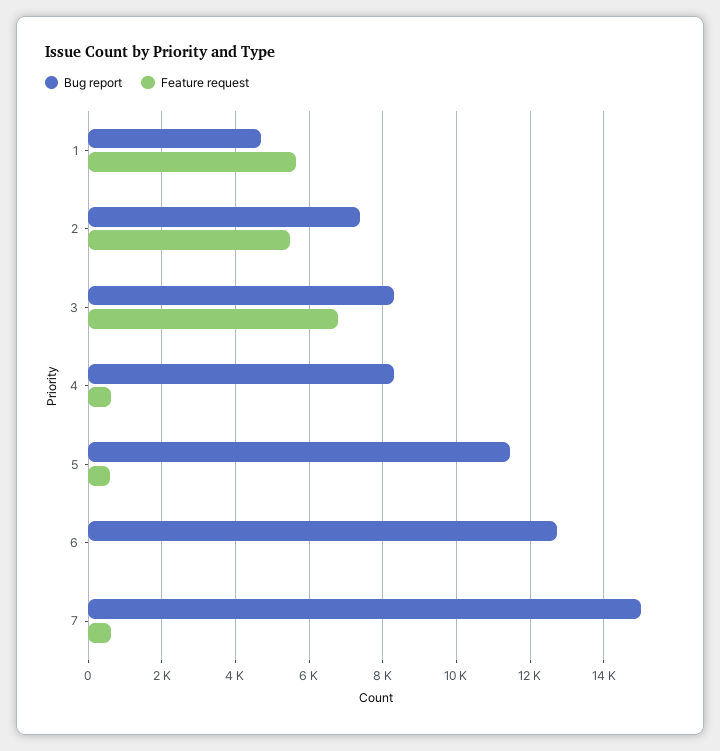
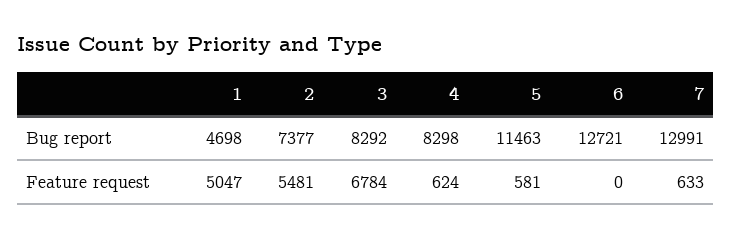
  {
    "Bug report": {
      "1": 4698,
      "2": 7377,
      "3": 8292,
      "4": 8298,
      "5": 11463,
      "6": 12721,
-     "7": 15000
+     "7": 12991
    },
    "Feature request": {
-     "1": 5600,
+     "1": 5047,
      "2": 5481,
      "3": 6784,
      "4": 624,
      "5": 581,
      "6": 0,
      "7": 633
    }
  }

